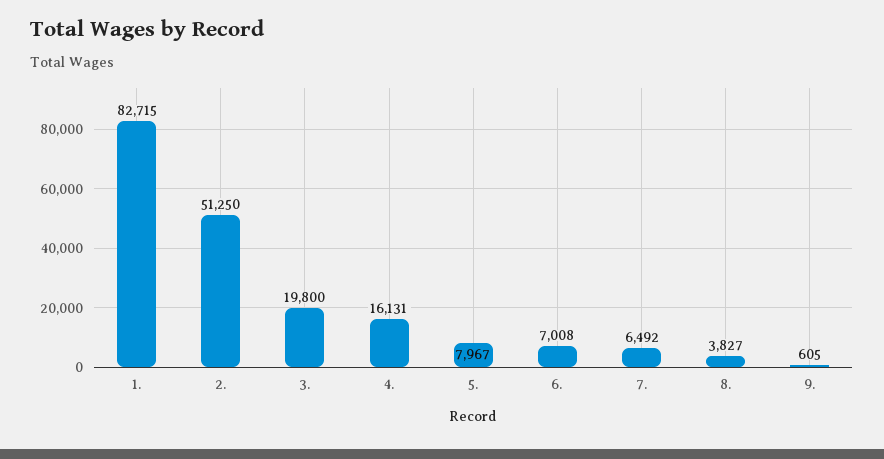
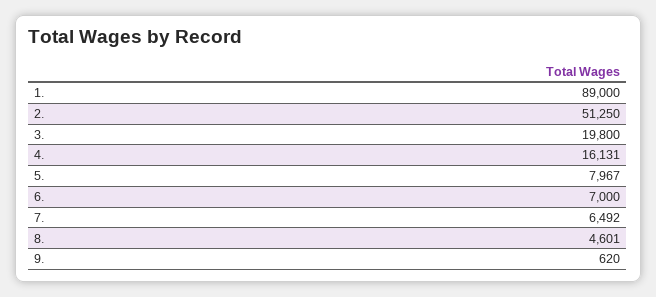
  {
-   "1.": 82715,
+   "1.": 89000,
    "2.": 51250,
    "3.": 19800,
    "4.": 16131,
    "5.": 7967,
-   "6.": 7008,
+   "6.": 7000,
    "7.": 6492,
-   "8.": 3827,
+   "8.": 4601,
-   "9.": 605
+   "9.": 620
  }

